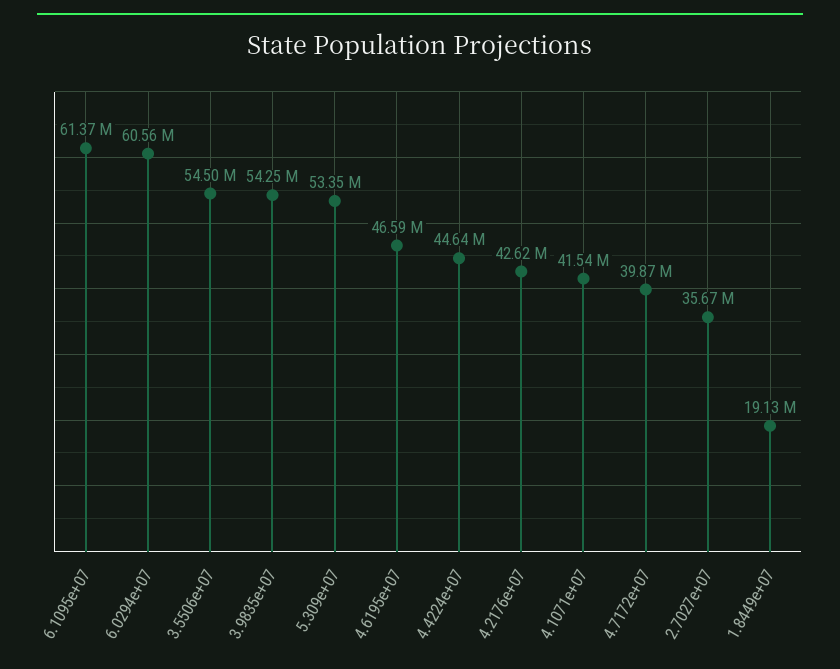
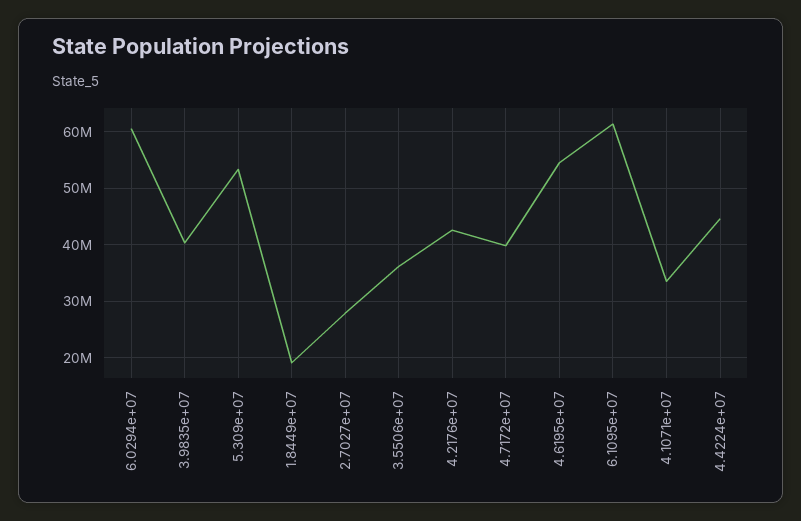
  {
    "6.1095e+07": 61370000,
    "6.0294e+07": 60560000,
-   "3.5506e+07": 54500000,
+   "3.5506e+07": 36000000,
-   "3.9835e+07": 54250000,
+   "3.9835e+07": 40000000,
    "5.309e+07": 53350000,
-   "4.6195e+07": 46590000,
+   "4.6195e+07": 54000000,
    "4.4224e+07": 44640000,
    "4.2176e+07": 42620000,
-   "4.1071e+07": 41540000,
+   "4.1071e+07": 34000000,
    "4.7172e+07": 39870000,
-   "2.7027e+07": 35670000,
+   "2.7027e+07": 28000000,
    "1.8449e+07": 19130000
  }

